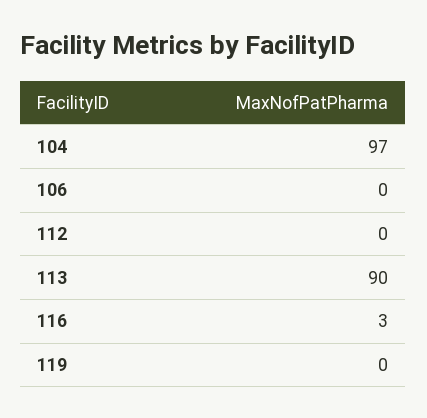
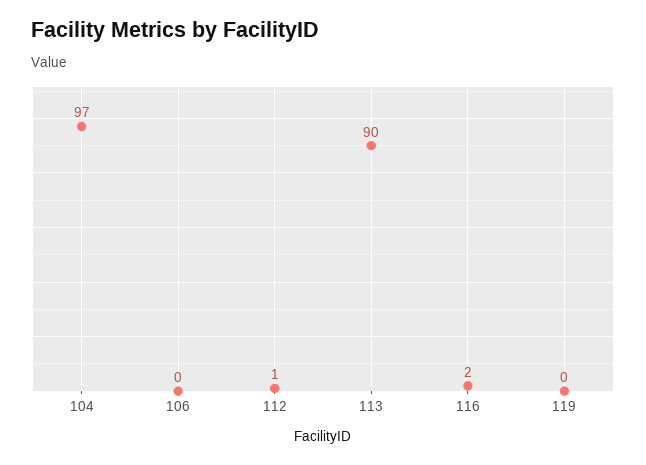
  {
    "104": 97,
    "106": 0,
-   "112": 0,
+   "112": 1,
    "113": 90,
-   "116": 3,
+   "116": 2,
    "119": 0
  }

